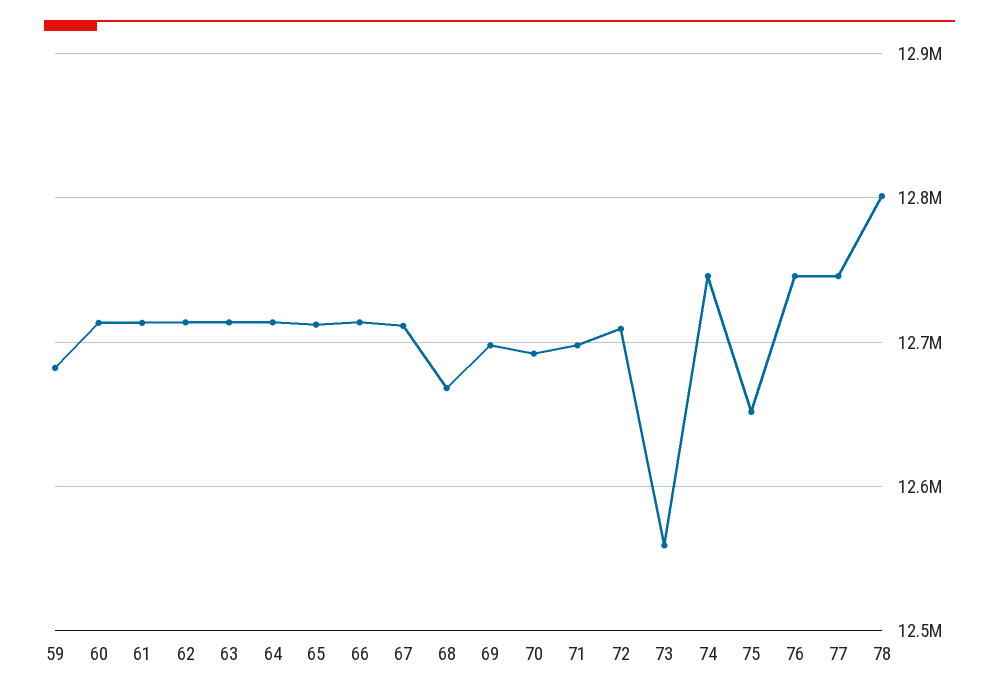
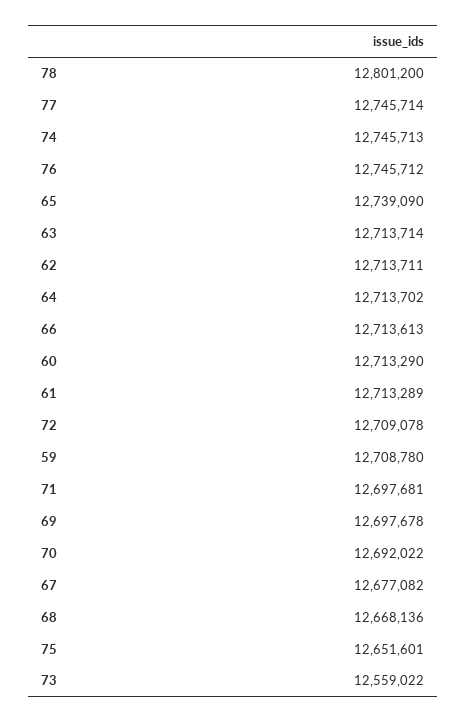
  {
-   "59": 12680000,
+   "59": 12708780,
    "60": 12713290,
    "61": 12713289,
    "62": 12713711,
    "63": 12713714,
    "64": 12713702,
-   "65": 12710000,
+   "65": 12739090,
    "66": 12713613,
-   "67": 12710000,
+   "67": 12677082,
    "68": 12668136,
    "69": 12697678,
    "70": 12692022,
    "71": 12697681,
    "72": 12709078,
    "73": 12559022,
    "74": 12745713,
    "75": 12651601,
    "76": 12745712,
    "77": 12745714,
    "78": 12801200
  }

